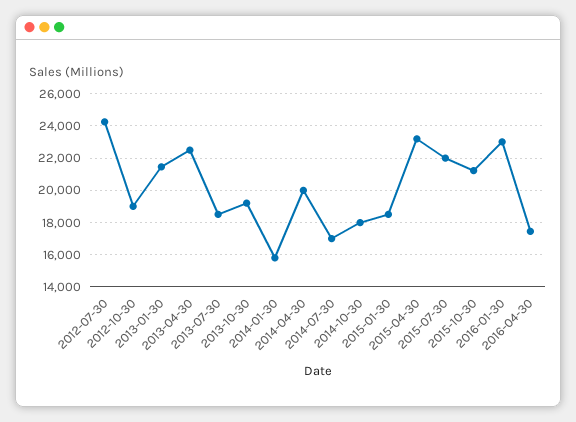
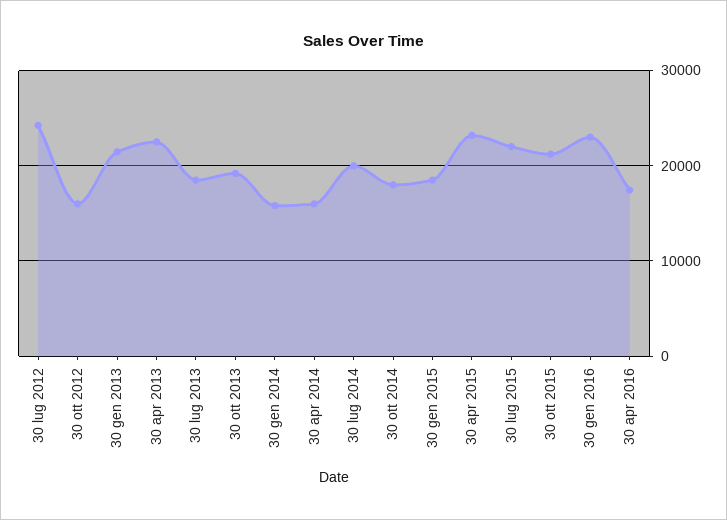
  {
    "2012-07-30": 24500,
-   "2012-10-30": 19000,
+   "2012-10-30": 16000,
    "2013-01-30": 21500,
    "2013-04-30": 22500,
    "2013-07-30": 18500,
    "2013-10-30": 19000,
    "2014-01-30": 16000,
-   "2014-04-30": 20000,
+   "2014-04-30": 16000,
-   "2014-07-30": 17000,
+   "2014-07-30": 20000,
    "2014-10-30": 18000,
    "2015-01-30": 18500,
    "2015-04-30": 23000,
    "2015-07-30": 22000,
    "2015-10-30": 21000,
    "2016-01-30": 23000,
    "2016-04-30": 17500
  }

